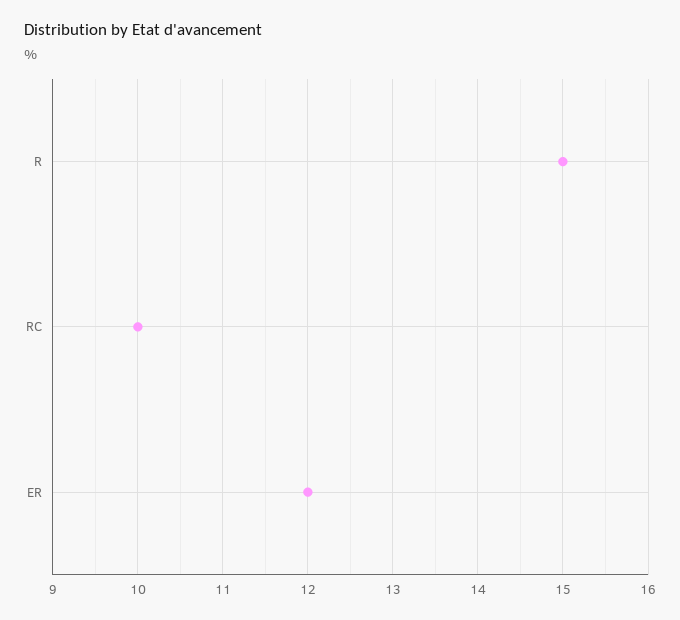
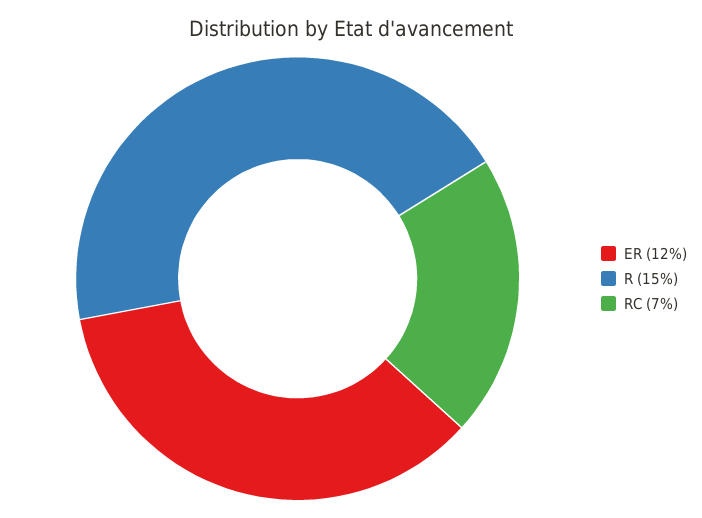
  {
    "R": 15,
-   "RC": 10,
+   "RC": 7,
    "ER": 12
  }

